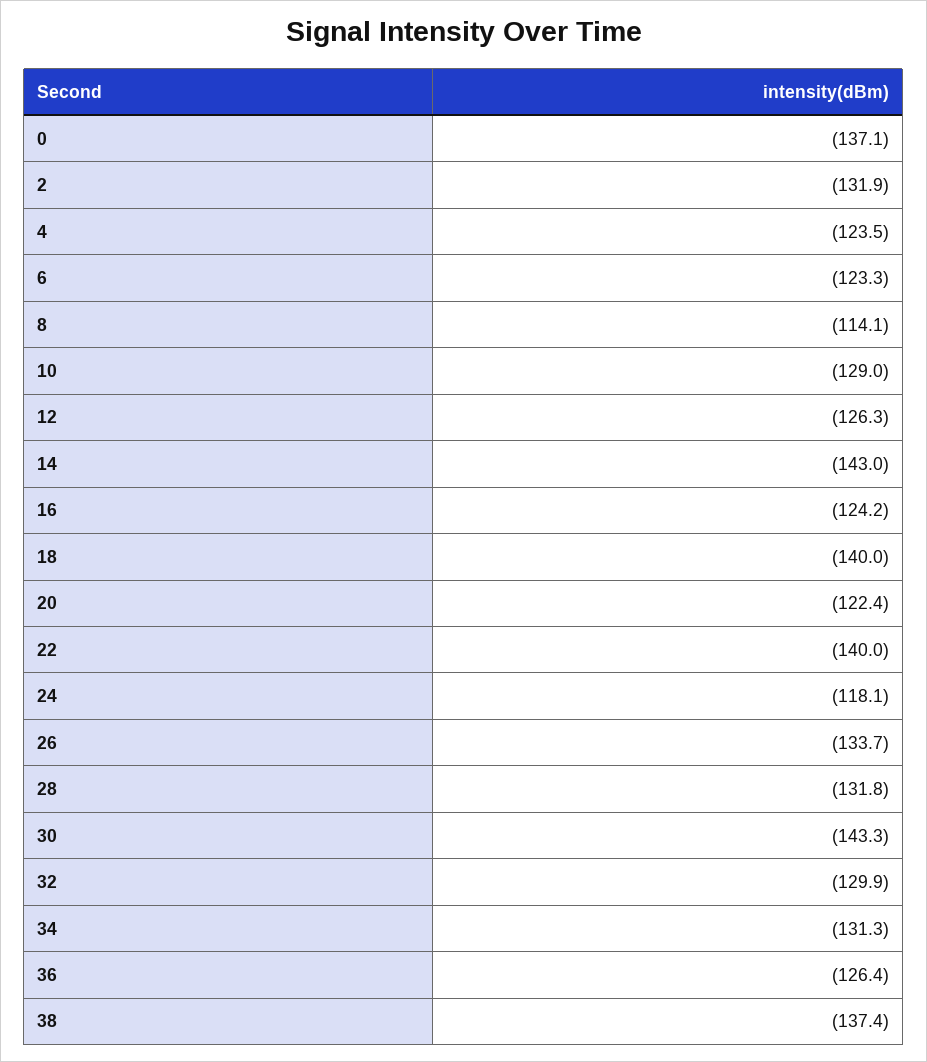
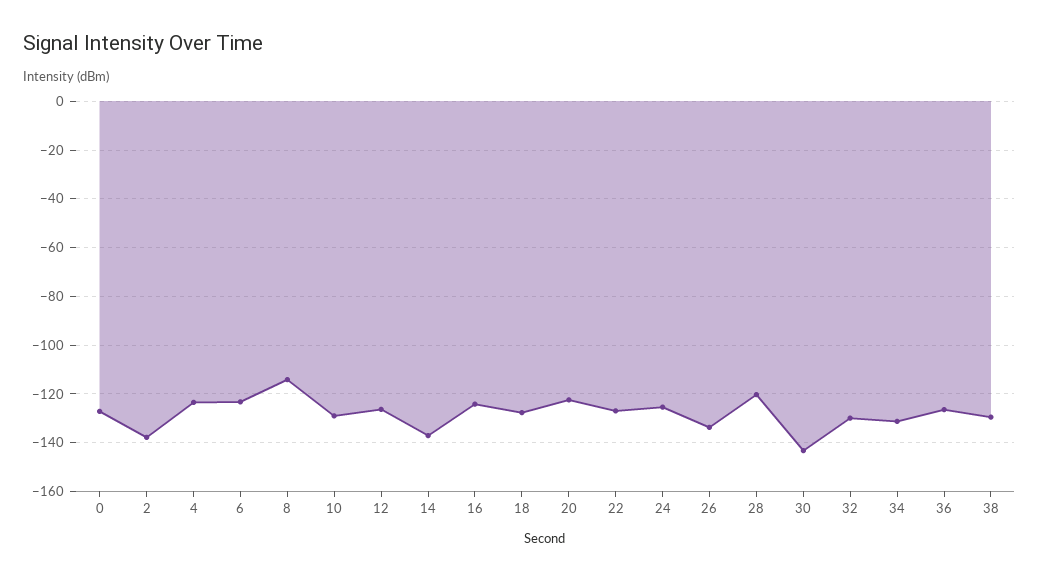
  {
-   "0": -137.1,
+   "0": -127.5,
-   "2": -131.9,
+   "2": -137.5,
    "4": -123.5,
    "6": -123.3,
    "8": -114.1,
    "10": -129,
    "12": -126.3,
-   "14": -143,
+   "14": -137.5,
    "16": -124.2,
-   "18": -140,
+   "18": -127.5,
    "20": -122.4,
-   "22": -140,
+   "22": -127.5,
-   "24": -118.1,
+   "24": -125,
    "26": -133.7,
-   "28": -131.8,
+   "28": -120,
    "30": -143.3,
    "32": -129.9,
    "34": -131.3,
    "36": -126.4,
-   "38": -137.4
+   "38": -130
  }

